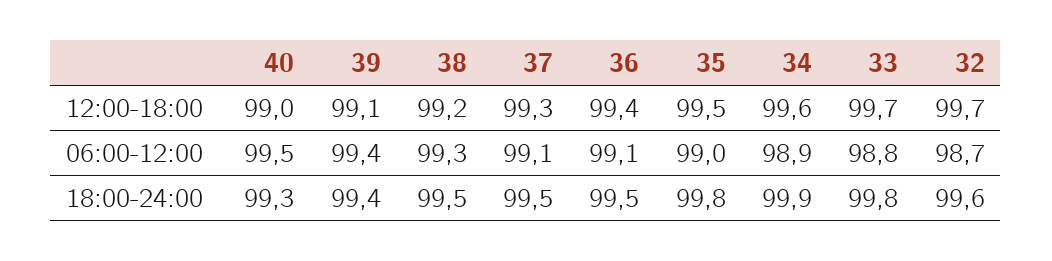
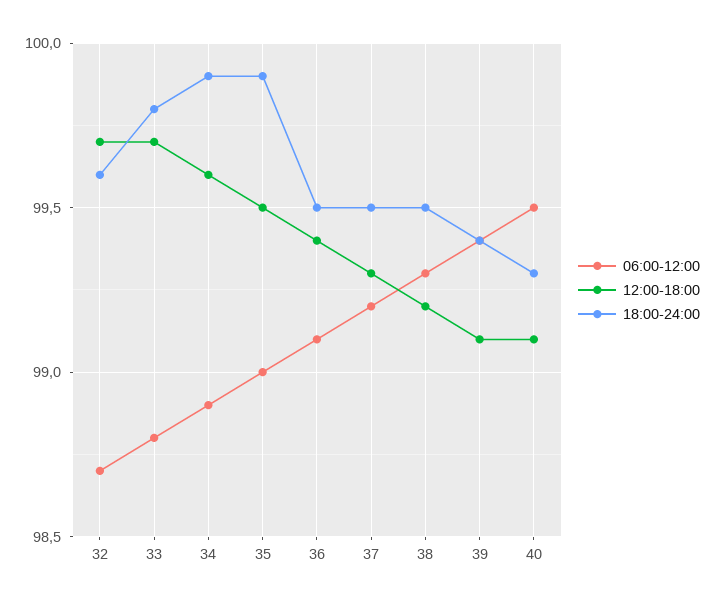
  {
    "12:00-18:00": {
-     "40": 99,
+     "40": 99.1,
      "39": 99.1,
      "38": 99.2,
      "37": 99.3,
      "36": 99.4,
      "35": 99.5,
      "34": 99.6,
      "33": 99.7,
      "32": 99.7
    },
    "06:00-12:00": {
      "40": 99.5,
      "39": 99.4,
      "38": 99.3,
-     "37": 99.1,
+     "37": 99.2,
      "36": 99.1,
      "35": 99,
      "34": 98.9,
      "33": 98.8,
      "32": 98.7
    },
    "18:00-24:00": {
      "40": 99.3,
      "39": 99.4,
      "38": 99.5,
      "37": 99.5,
      "36": 99.5,
-     "35": 99.8,
+     "35": 99.9,
      "34": 99.9,
      "33": 99.8,
      "32": 99.6
    }
  }

